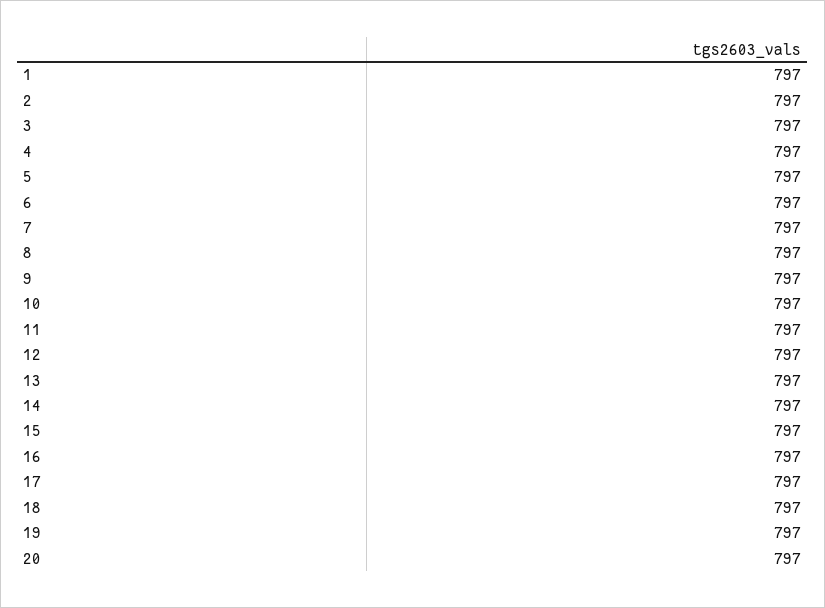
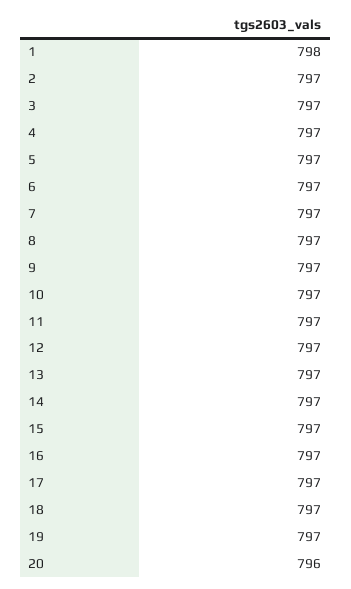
  {
-   "1": 797,
+   "1": 798,
    "2": 797,
    "3": 797,
    "4": 797,
    "5": 797,
    "6": 797,
    "7": 797,
    "8": 797,
    "9": 797,
    "10": 797,
    "11": 797,
    "12": 797,
    "13": 797,
    "14": 797,
    "15": 797,
    "16": 797,
    "17": 797,
    "18": 797,
    "19": 797,
-   "20": 797
+   "20": 796
  }

